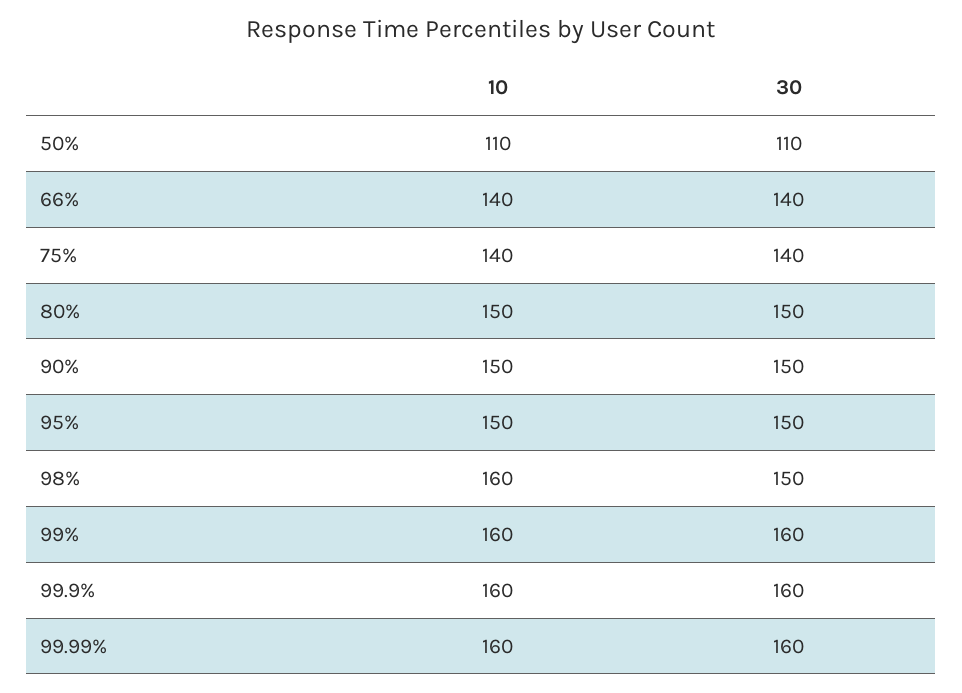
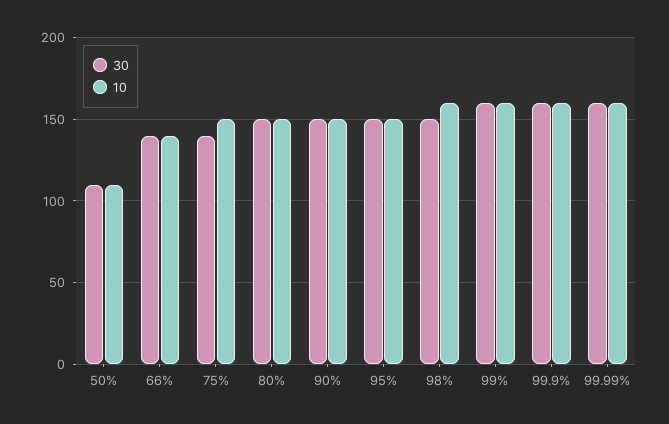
  {
    "10": {
      "50%": 110,
      "66%": 140,
-     "75%": 140,
+     "75%": 150,
      "80%": 150,
      "90%": 150,
      "95%": 150,
      "98%": 160,
      "99%": 160,
      "99.9%": 160,
      "99.99%": 160
    },
    "30": {
      "50%": 110,
      "66%": 140,
      "75%": 140,
      "80%": 150,
      "90%": 150,
      "95%": 150,
      "98%": 150,
      "99%": 160,
      "99.9%": 160,
      "99.99%": 160
    }
  }

